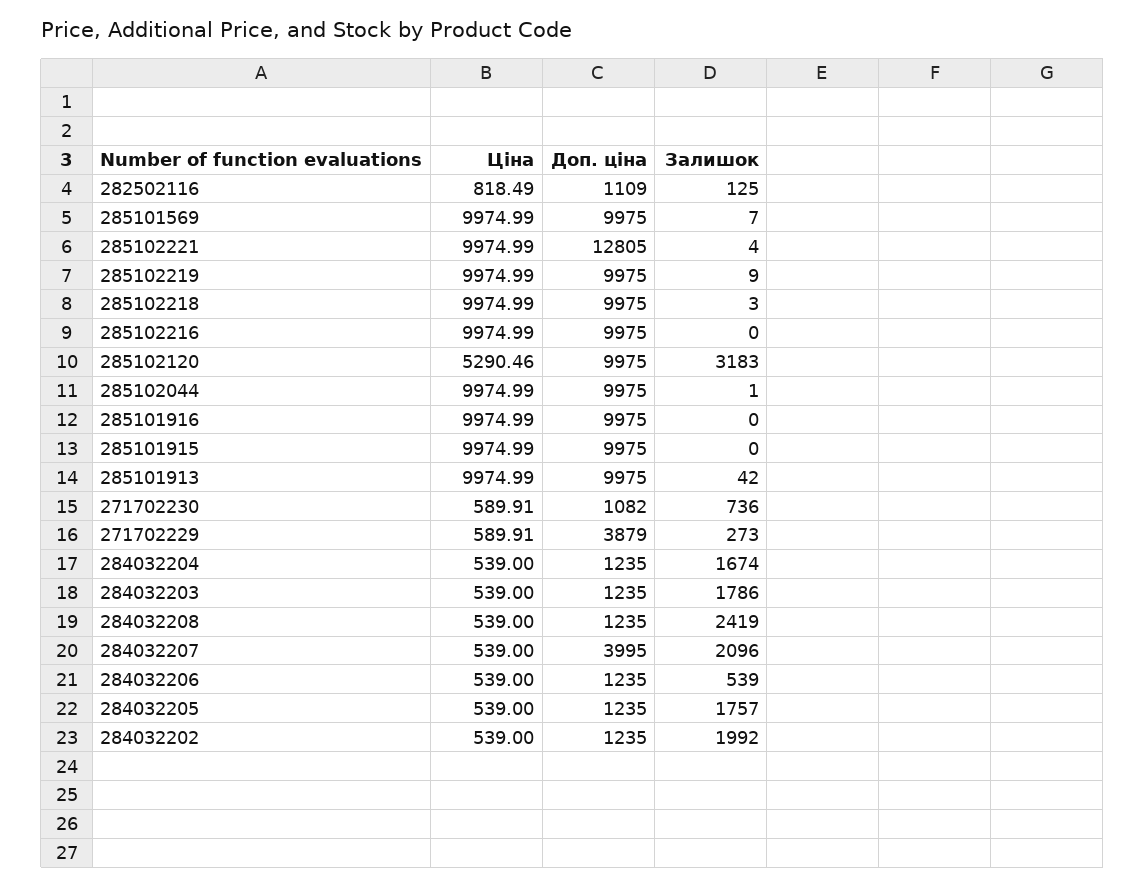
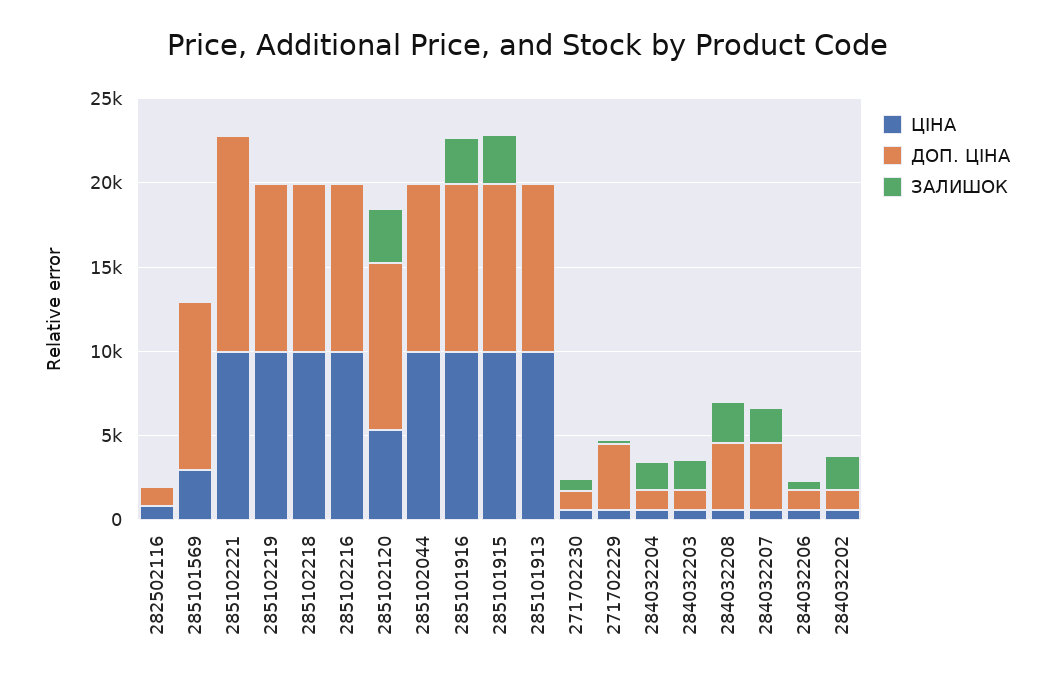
  {
    "Ціна": {
      "282502116": 818.49,
-     "285101569": 9974.99,
+     "285101569": 3000,
      "285102221": 9974.99,
      "285102219": 9974.99,
      "285102218": 9974.99,
      "285102216": 9974.99,
      "285102120": 5290.46,
      "285102044": 9974.99,
      "285101916": 9974.99,
      "285101915": 9974.99,
      "285101913": 9974.99,
      "271702230": 589.91,
      "271702229": 589.91,
      "284032204": 539,
      "284032203": 539,
      "284032208": 539,
      "284032207": 539,
      "284032206": 539,
-     "284032205": 539,
      "284032202": 539
    },
    "Доп. ціна": {
      "282502116": 1109,
      "285101569": 9975,
      "285102221": 12805,
      "285102219": 9975,
      "285102218": 9975,
      "285102216": 9975,
      "285102120": 9975,
      "285102044": 9975,
      "285101916": 9975,
      "285101915": 9975,
      "285101913": 9975,
      "271702230": 1082,
      "271702229": 3879,
      "284032204": 1235,
      "284032203": 1235,
-     "284032208": 1235,
+     "284032208": 4000,
      "284032207": 3995,
      "284032206": 1235,
-     "284032205": 1235,
      "284032202": 1235
    },
    "Залишок": {
      "282502116": 125,
      "285101569": 7,
      "285102221": 4,
      "285102219": 9,
      "285102218": 3,
      "285102216": 0,
      "285102120": 3183,
      "285102044": 1,
-     "285101916": 0,
+     "285101916": 3000,
-     "285101915": 0,
+     "285101915": 3000,
      "285101913": 42,
      "271702230": 736,
      "271702229": 273,
      "284032204": 1674,
      "284032203": 1786,
      "284032208": 2419,
      "284032207": 2096,
      "284032206": 539,
-     "284032205": 1757,
      "284032202": 1992
    }
  }

